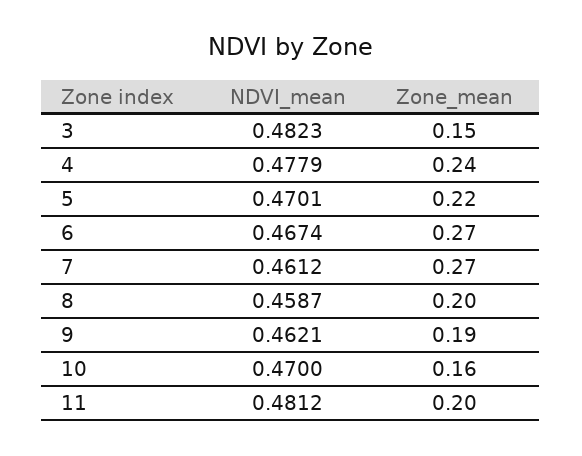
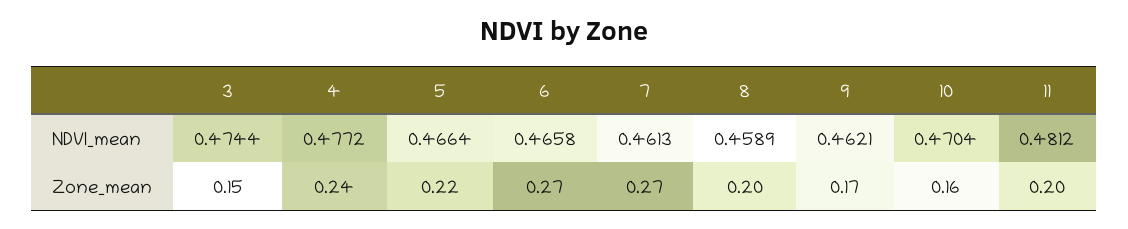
  {
    "NDVI_mean": {
-     "3": 0.4823,
+     "3": 0.4744,
-     "4": 0.4779,
+     "4": 0.4772,
-     "5": 0.4701,
+     "5": 0.4664,
-     "6": 0.4674,
+     "6": 0.4658,
-     "7": 0.4612,
+     "7": 0.4613,
-     "8": 0.4587,
+     "8": 0.4589,
      "9": 0.4621,
-     "10": 0.47,
+     "10": 0.4704,
      "11": 0.4812
    },
    "Zone_mean": {
      "3": 0.15,
      "4": 0.24,
      "5": 0.22,
      "6": 0.27,
      "7": 0.27,
      "8": 0.2,
-     "9": 0.19,
+     "9": 0.17,
      "10": 0.16,
      "11": 0.2
    }
  }

